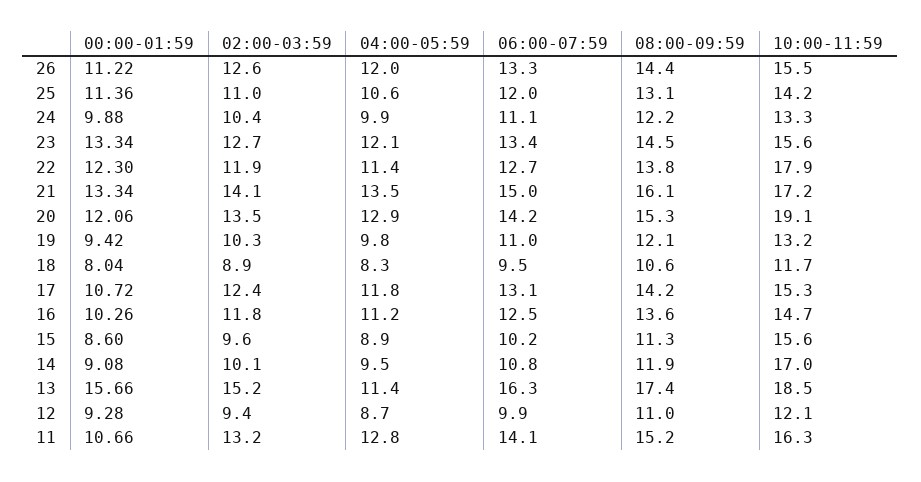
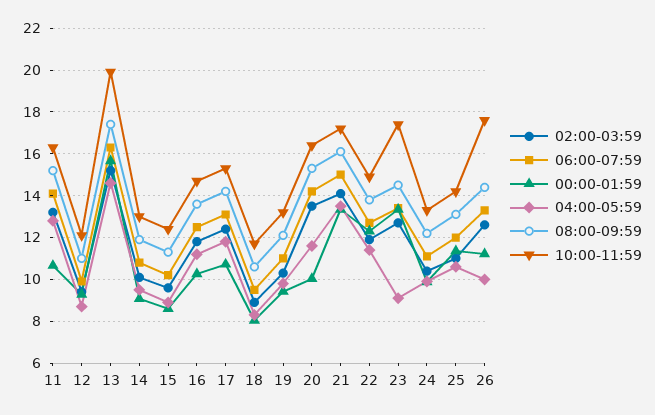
  {
    "00:00-01:59": {
      "26": 11.22,
      "25": 11.36,
      "24": 9.88,
      "23": 13.34,
      "22": 12.3,
      "21": 13.34,
-     "20": 12.06,
+     "20": 10,
      "19": 9.42,
      "18": 8.04,
      "17": 10.72,
      "16": 10.26,
      "15": 8.6,
      "14": 9.08,
      "13": 15.66,
      "12": 9.28,
      "11": 10.66
    },
    "02:00-03:59": {
      "26": 12.6,
      "25": 11,
      "24": 10.4,
      "23": 12.7,
      "22": 11.9,
      "21": 14.1,
      "20": 13.5,
      "19": 10.3,
      "18": 8.9,
      "17": 12.4,
      "16": 11.8,
      "15": 9.6,
      "14": 10.1,
      "13": 15.2,
      "12": 9.4,
      "11": 13.2
    },
    "04:00-05:59": {
-     "26": 12,
+     "26": 10,
      "25": 10.6,
      "24": 9.9,
-     "23": 12.1,
+     "23": 9,
      "22": 11.4,
      "21": 13.5,
-     "20": 12.9,
+     "20": 11.5,
      "19": 9.8,
      "18": 8.3,
      "17": 11.8,
      "16": 11.2,
      "15": 8.9,
      "14": 9.5,
-     "13": 11.4,
+     "13": 14.5,
      "12": 8.7,
      "11": 12.8
    },
    "06:00-07:59": {
      "26": 13.3,
      "25": 12,
      "24": 11.1,
      "23": 13.4,
      "22": 12.7,
      "21": 15,
      "20": 14.2,
      "19": 11,
      "18": 9.5,
      "17": 13.1,
      "16": 12.5,
      "15": 10.2,
      "14": 10.8,
      "13": 16.3,
      "12": 9.9,
      "11": 14.1
    },
    "08:00-09:59": {
      "26": 14.4,
      "25": 13.1,
      "24": 12.2,
      "23": 14.5,
      "22": 13.8,
      "21": 16.1,
      "20": 15.3,
      "19": 12.1,
      "18": 10.6,
      "17": 14.2,
      "16": 13.6,
      "15": 11.3,
      "14": 11.9,
      "13": 17.4,
      "12": 11,
      "11": 15.2
    },
    "10:00-11:59": {
-     "26": 15.5,
+     "26": 17.5,
      "25": 14.2,
      "24": 13.3,
-     "23": 15.6,
+     "23": 17.5,
-     "22": 17.9,
+     "22": 15,
      "21": 17.2,
-     "20": 19.1,
+     "20": 16.5,
      "19": 13.2,
      "18": 11.7,
      "17": 15.3,
      "16": 14.7,
-     "15": 15.6,
+     "15": 12.5,
-     "14": 17,
+     "14": 13,
-     "13": 18.5,
+     "13": 20,
      "12": 12.1,
      "11": 16.3
    }
  }

